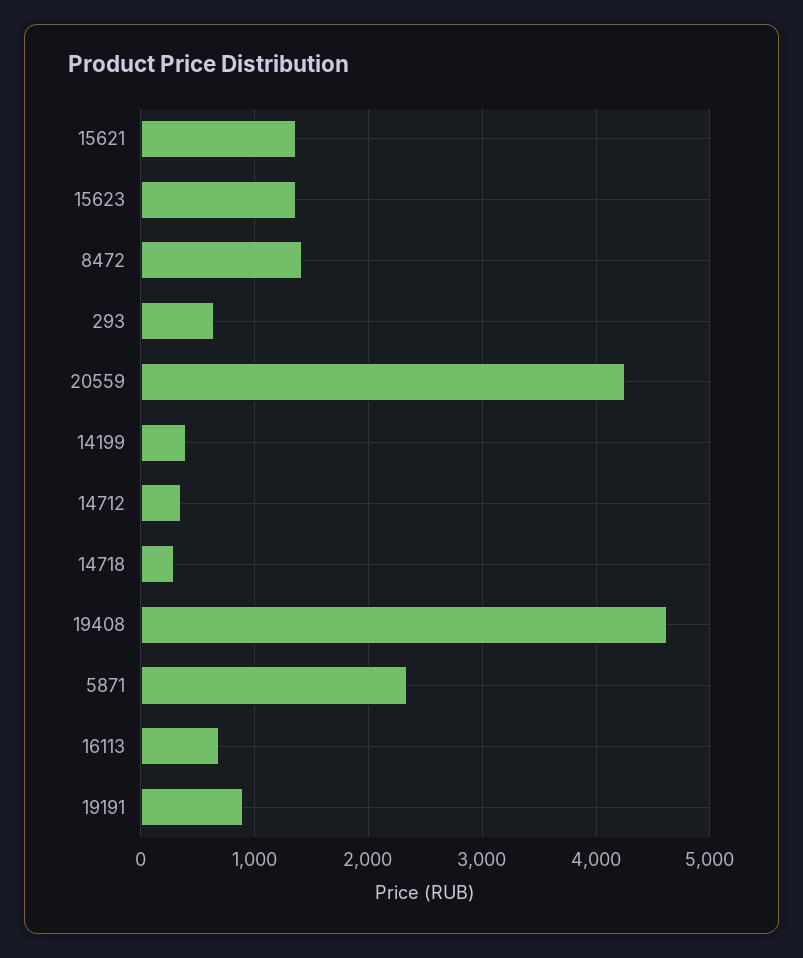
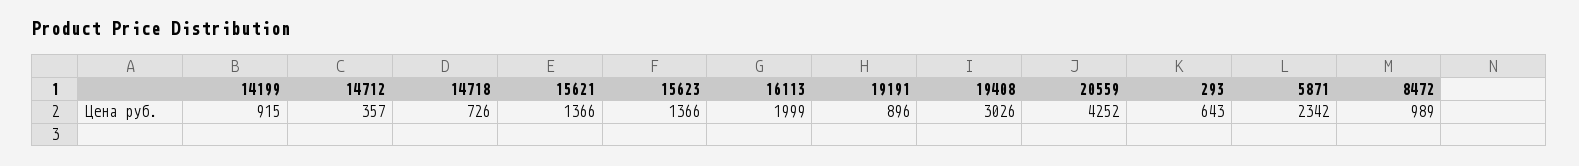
  {
    "15621": 1366,
    "15623": 1366,
-   "8472": 1400,
+   "8472": 989,
    "293": 643,
    "20559": 4252,
-   "14199": 400,
+   "14199": 915,
    "14712": 357,
-   "14718": 300,
+   "14718": 726,
-   "19408": 4600,
+   "19408": 3026,
    "5871": 2342,
-   "16113": 700,
+   "16113": 1999,
    "19191": 896
  }

